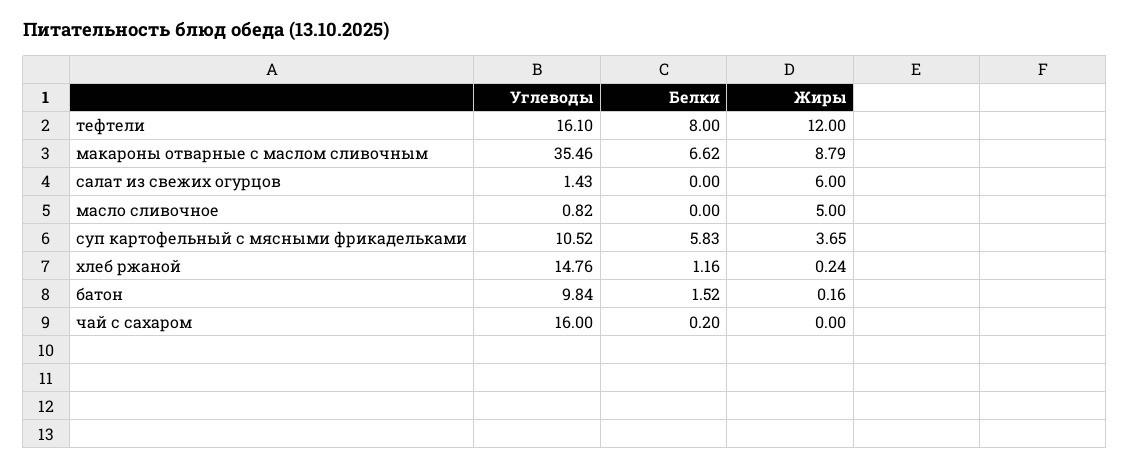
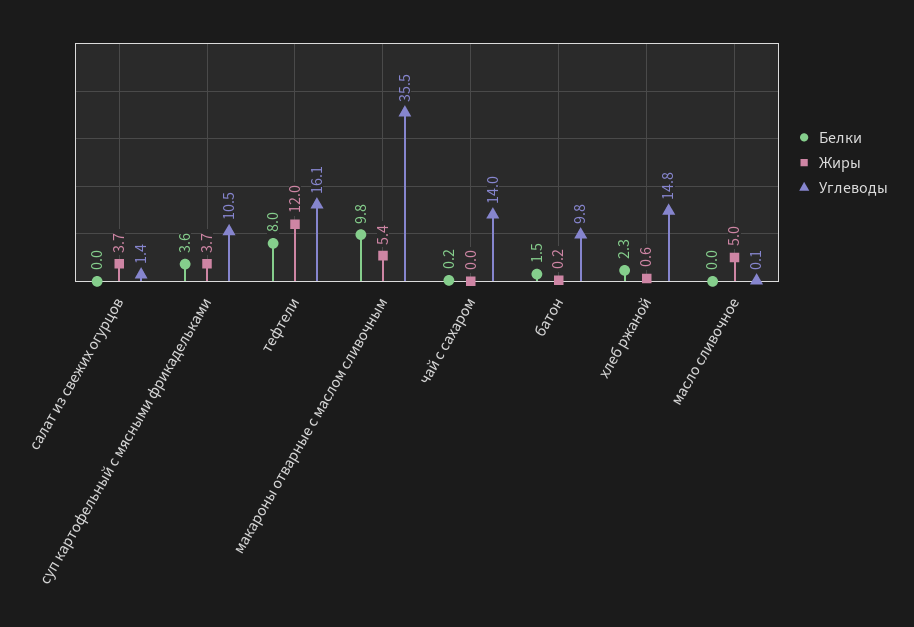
  {
    "Углеводы": {
      "тефтели": 16.1,
      "макароны отварные с маслом сливочным": 35.46,
      "салат из свежих огурцов": 1.43,
-     "масло сливочное": 0.82,
+     "масло сливочное": 0.1,
      "суп картофельный с мясными фрикадельками": 10.52,
      "хлеб ржаной": 14.76,
      "батон": 9.84,
-     "чай с сахаром": 16
+     "чай с сахаром": 14
    },
    "Белки": {
      "тефтели": 8,
-     "макароны отварные с маслом сливочным": 6.62,
+     "макароны отварные с маслом сливочным": 9.8,
      "салат из свежих огурцов": 0,
      "масло сливочное": 0,
-     "суп картофельный с мясными фрикадельками": 5.83,
+     "суп картофельный с мясными фрикадельками": 3.6,
-     "хлеб ржаной": 1.16,
+     "хлеб ржаной": 2.3,
      "батон": 1.52,
      "чай с сахаром": 0.2
    },
    "Жиры": {
      "тефтели": 12,
-     "макароны отварные с маслом сливочным": 8.79,
+     "макароны отварные с маслом сливочным": 5.4,
-     "салат из свежих огурцов": 6,
+     "салат из свежих огурцов": 3.7,
      "масло сливочное": 5,
      "суп картофельный с мясными фрикадельками": 3.65,
-     "хлеб ржаной": 0.24,
+     "хлеб ржаной": 0.6,
      "батон": 0.16,
      "чай с сахаром": 0
    }
  }

